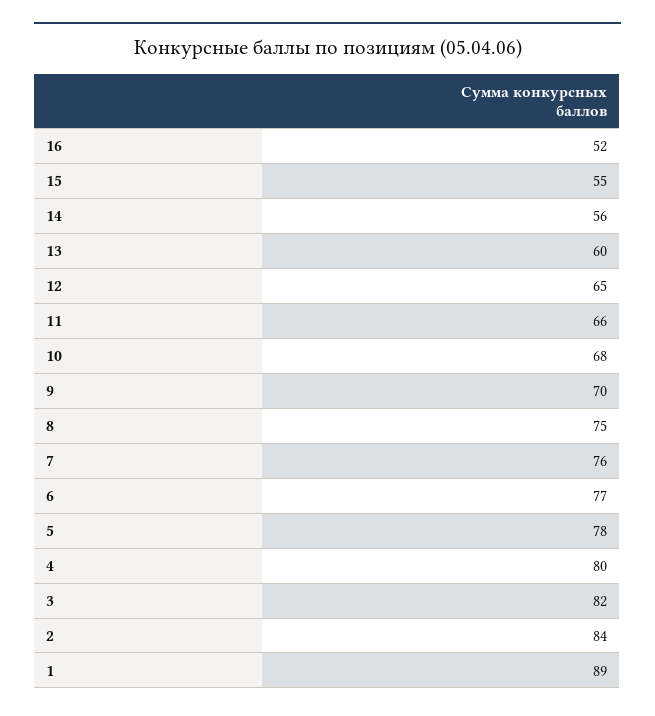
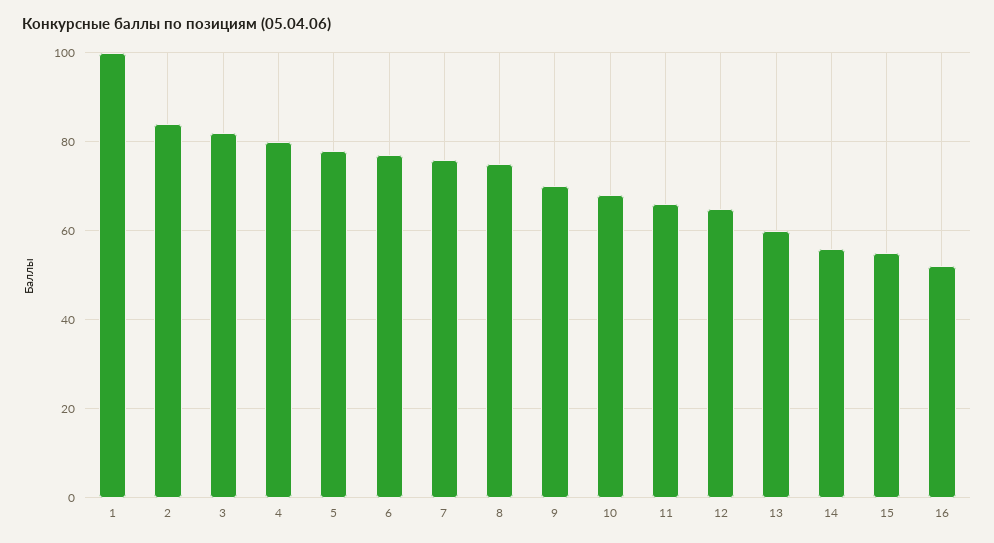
  {
    "16": 52,
    "15": 55,
    "14": 56,
    "13": 60,
    "12": 65,
    "11": 66,
    "10": 68,
    "9": 70,
    "8": 75,
    "7": 76,
    "6": 77,
    "5": 78,
    "4": 80,
    "3": 82,
    "2": 84,
-   "1": 89
+   "1": 100
  }

